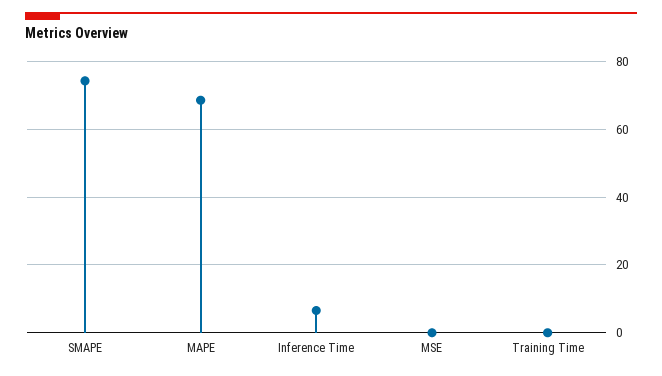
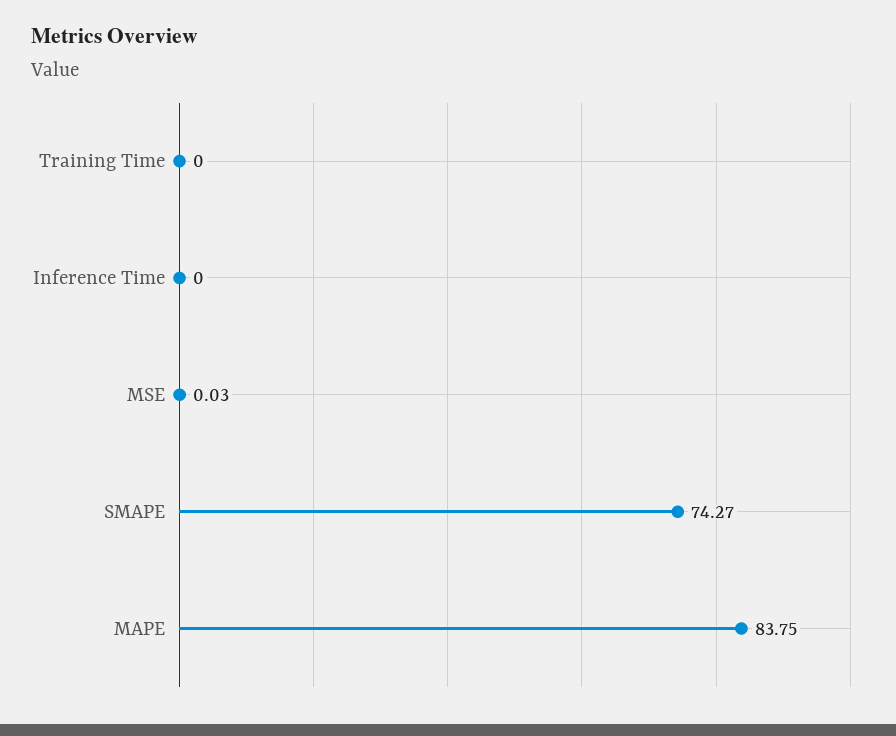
  {
    "SMAPE": 74.27,
-   "MAPE": 68,
+   "MAPE": 83.75,
-   "Inference Time": 6,
+   "Inference Time": 0,
    "MSE": 0.03,
    "Training Time": 0
  }

